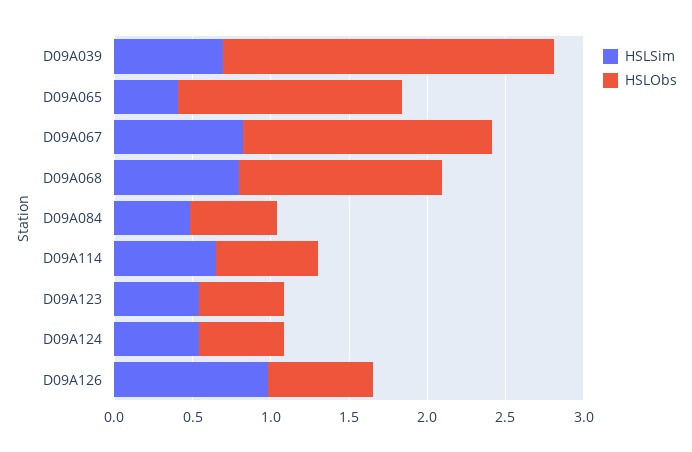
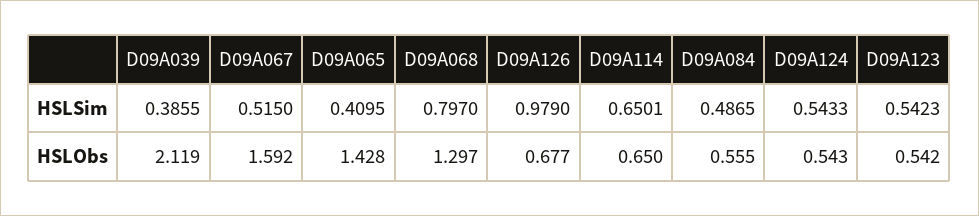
  {
    "HSLSim": {
-     "D09A039": 0.7,
+     "D09A039": 0.3855,
      "D09A065": 0.4095,
-     "D09A067": 0.8,
+     "D09A067": 0.515,
      "D09A068": 0.797,
      "D09A084": 0.4865,
      "D09A114": 0.6501,
      "D09A123": 0.5423,
      "D09A124": 0.5433,
      "D09A126": 0.979
    },
    "HSLObs": {
      "D09A039": 2.119,
      "D09A065": 1.428,
      "D09A067": 1.592,
      "D09A068": 1.297,
      "D09A084": 0.555,
      "D09A114": 0.65,
      "D09A123": 0.542,
      "D09A124": 0.543,
      "D09A126": 0.677
    }
  }

